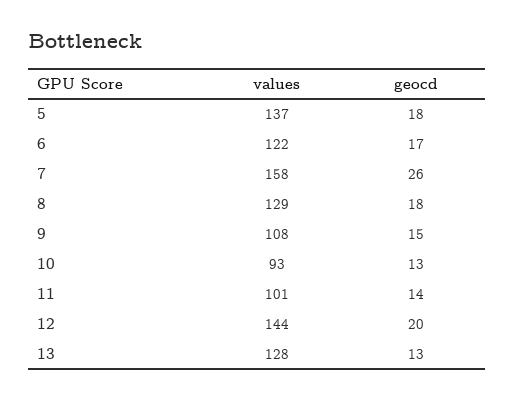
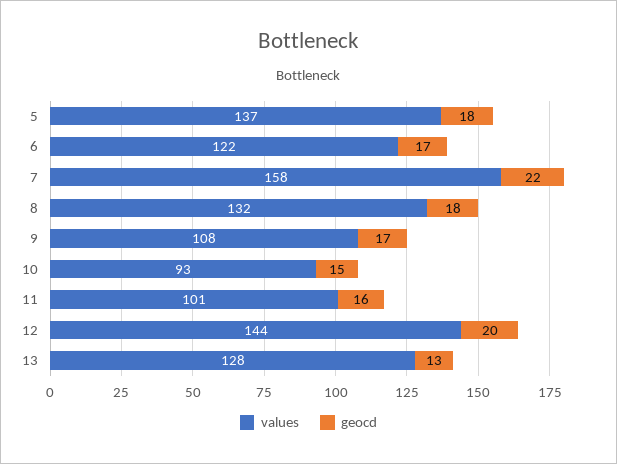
  {
    "values": {
      "5": 137,
      "6": 122,
      "7": 158,
-     "8": 129,
+     "8": 132,
      "9": 108,
      "10": 93,
      "11": 101,
      "12": 144,
      "13": 128
    },
    "geocd": {
      "5": 18,
      "6": 17,
-     "7": 26,
+     "7": 22,
      "8": 18,
-     "9": 15,
+     "9": 17,
-     "10": 13,
+     "10": 15,
-     "11": 14,
+     "11": 16,
      "12": 20,
      "13": 13
    }
  }

